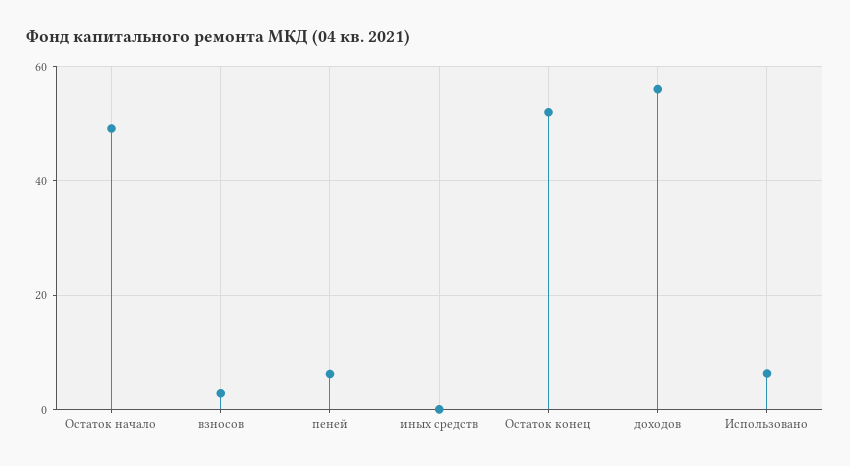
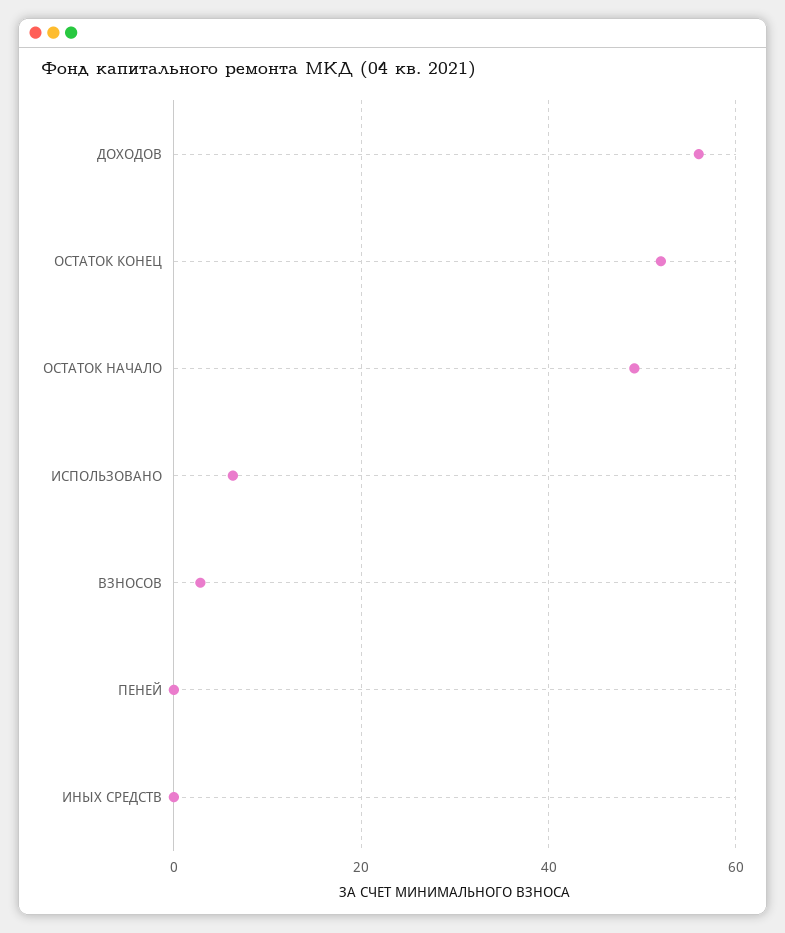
  {
    "Остаток начало": 50,
    "взносов": 2,
-   "пеней": 6,
+   "пеней": 0,
    "иных средств": 0,
    "Остаток конец": 52,
    "доходов": 56,
    "Использовано": 6
  }

